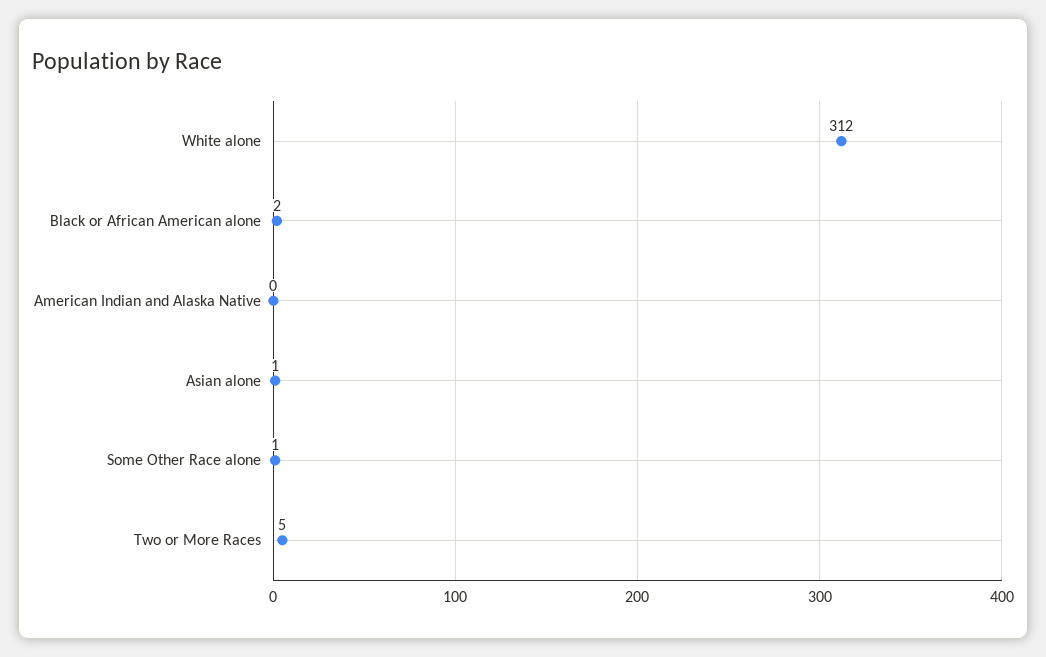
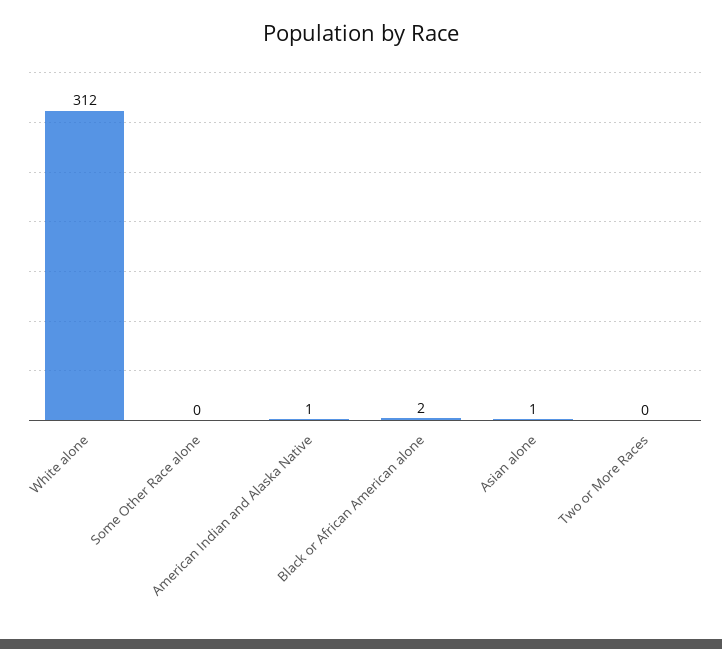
  {
    "White alone": 312,
    "Black or African American alone": 2,
-   "American Indian and Alaska Native": 0,
+   "American Indian and Alaska Native": 1,
    "Asian alone": 1,
-   "Some Other Race alone": 1,
+   "Some Other Race alone": 0,
-   "Two or More Races": 5
+   "Two or More Races": 0
  }

